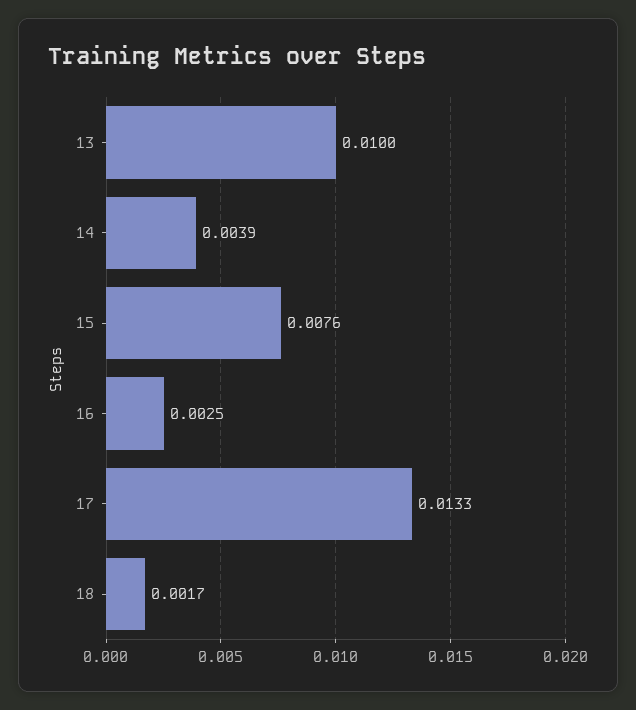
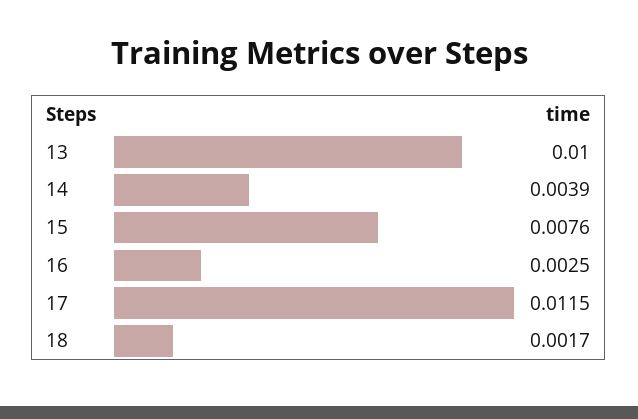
  {
    "13": 0.01,
    "14": 0.0039,
    "15": 0.0076,
    "16": 0.0025,
-   "17": 0.0133,
+   "17": 0.0115,
    "18": 0.0017
  }

